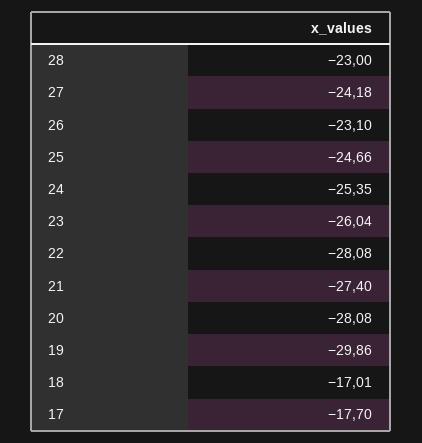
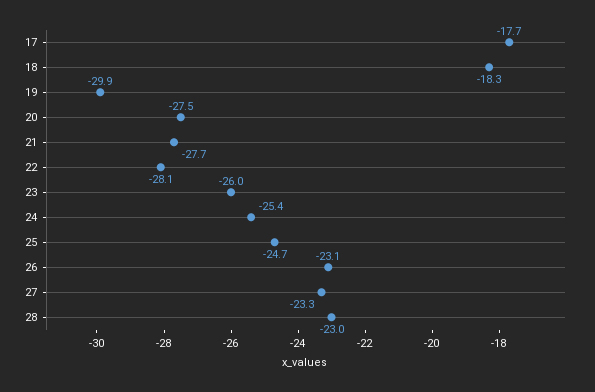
  {
    "28": -23,
-   "27": -24.18,
+   "27": -23.3,
    "26": -23.1,
    "25": -24.66,
    "24": -25.35,
    "23": -26.04,
    "22": -28.08,
-   "21": -27.4,
+   "21": -27.7,
-   "20": -28.08,
+   "20": -27.5,
    "19": -29.86,
-   "18": -17.01,
+   "18": -18.3,
    "17": -17.7
  }

